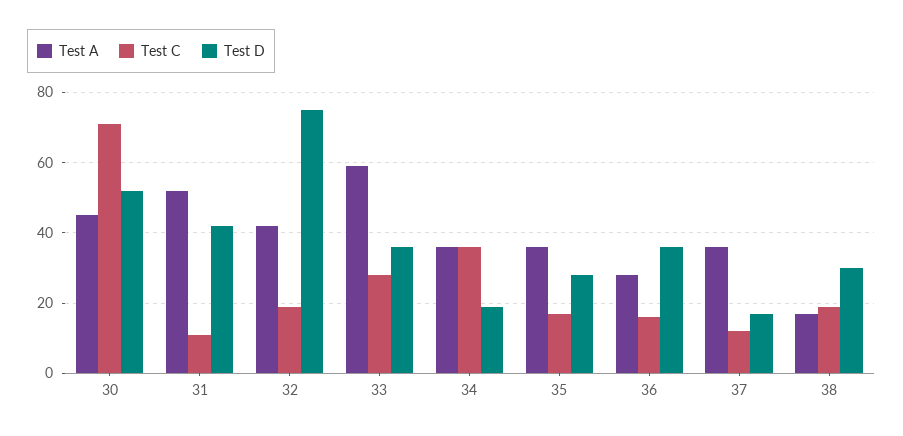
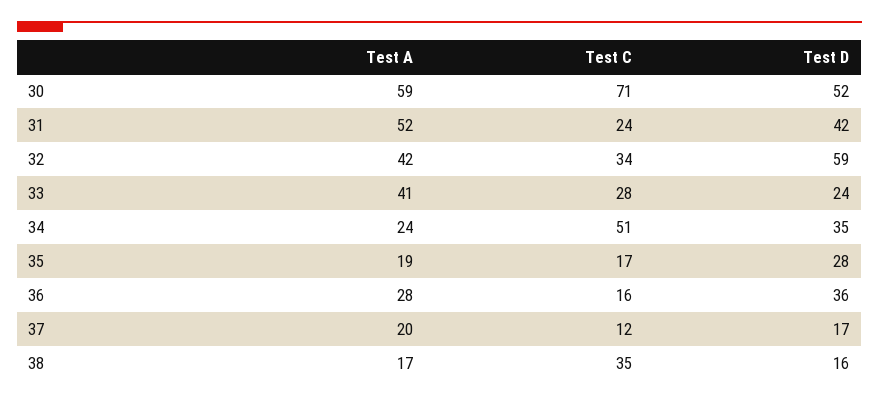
  {
    "Test A": {
-     "30": 45,
+     "30": 59,
      "31": 52,
      "32": 42,
-     "33": 60,
+     "33": 41,
-     "34": 35,
+     "34": 24,
-     "35": 35,
+     "35": 19,
      "36": 28,
-     "37": 35,
+     "37": 20,
      "38": 17
    },
    "Test C": {
      "30": 71,
-     "31": 10,
+     "31": 24,
-     "32": 20,
+     "32": 34,
      "33": 28,
-     "34": 35,
+     "34": 51,
      "35": 17,
      "36": 16,
      "37": 12,
-     "38": 20
+     "38": 35
    },
    "Test D": {
      "30": 52,
      "31": 42,
-     "32": 75,
+     "32": 59,
-     "33": 35,
+     "33": 24,
-     "34": 20,
+     "34": 35,
      "35": 28,
      "36": 36,
      "37": 17,
-     "38": 30
+     "38": 16
    }
  }

